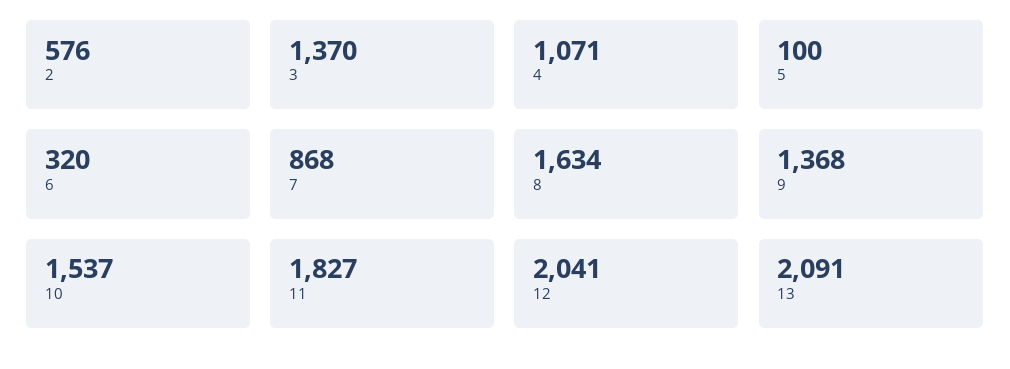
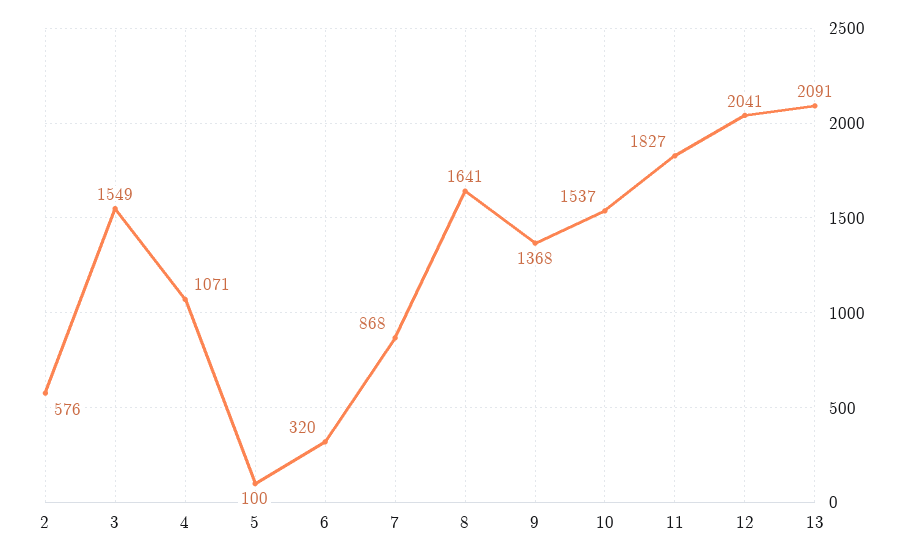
  {
    "2": 576,
-   "3": 1370,
+   "3": 1549,
    "4": 1071,
    "5": 100,
    "6": 320,
    "7": 868,
-   "8": 1634,
+   "8": 1641,
    "9": 1368,
    "10": 1537,
    "11": 1827,
    "12": 2041,
    "13": 2091
  }

